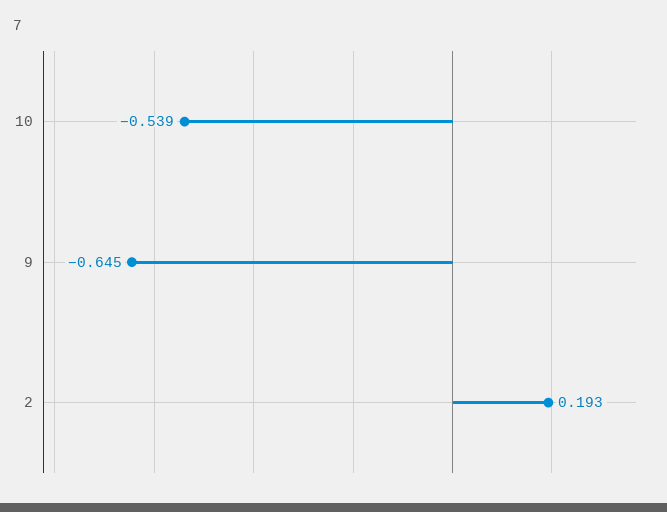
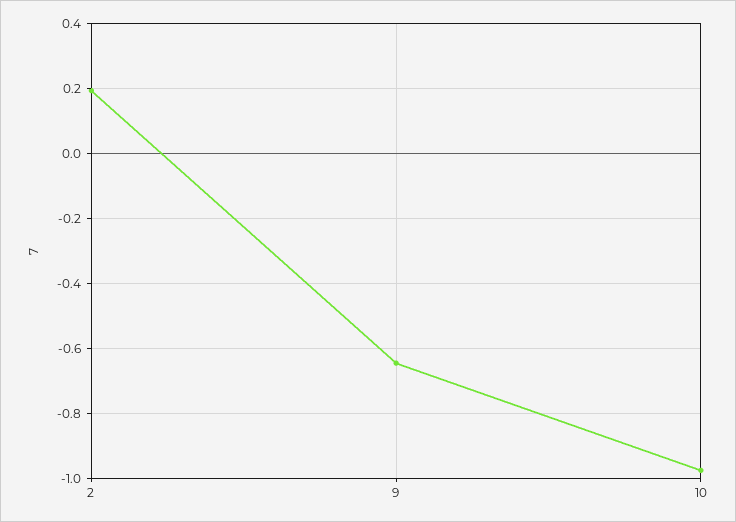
  {
-   "10": -0.539,
+   "10": -0.98,
    "9": -0.645,
    "2": 0.193
  }

